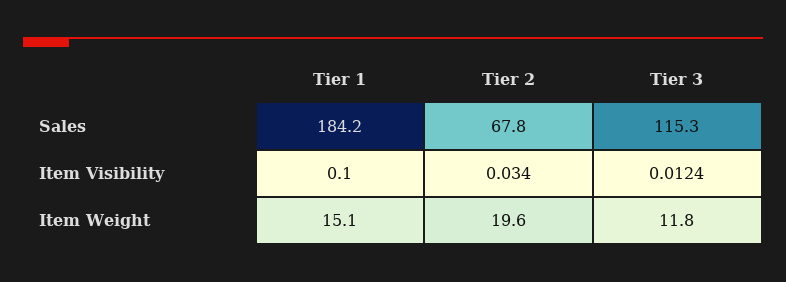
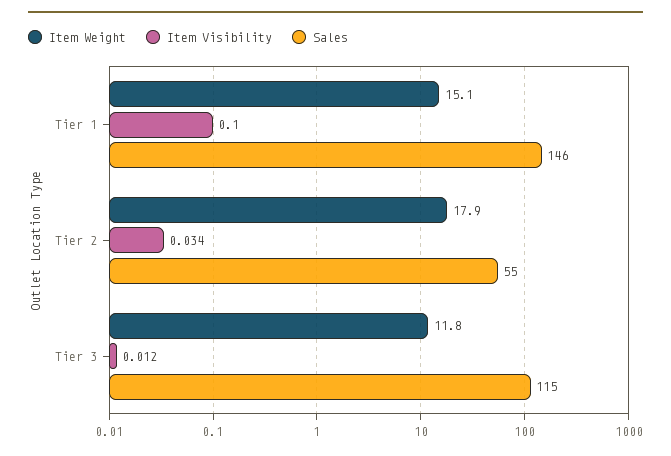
  {
    "Sales": {
-     "Tier 1": 184.2,
+     "Tier 1": 146,
-     "Tier 2": 67.8,
+     "Tier 2": 55,
      "Tier 3": 115.3
    },
    "Item Visibility": {
      "Tier 1": 0.1,
      "Tier 2": 0.034,
      "Tier 3": 0.0124
    },
    "Item Weight": {
      "Tier 1": 15.1,
-     "Tier 2": 19.6,
+     "Tier 2": 17.9,
      "Tier 3": 11.8
    }
  }

